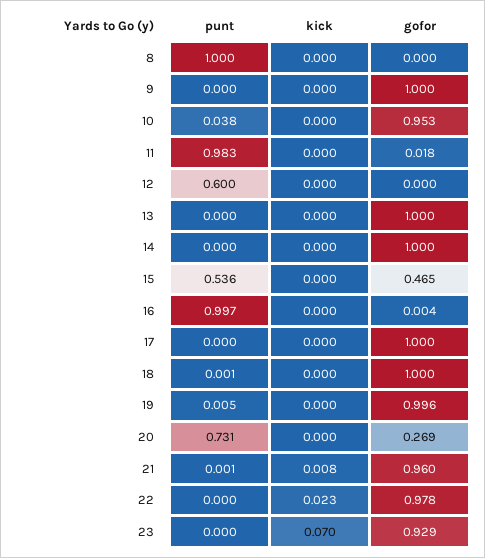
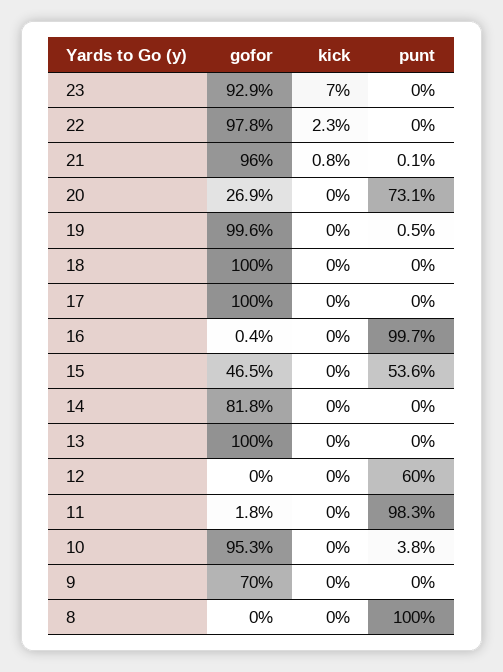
  {
    "punt": {
      "8": 1,
      "9": 0,
      "10": 0.038,
      "11": 0.983,
      "12": 0.6,
      "13": 0,
      "14": 0,
      "15": 0.536,
      "16": 0.997,
      "17": 0,
-     "18": 0.001,
+     "18": 0,
      "19": 0.005,
      "20": 0.731,
      "21": 0.001,
      "22": 0,
      "23": 0
    },
    "kick": {
      "8": 0,
      "9": 0,
      "10": 0,
      "11": 0,
      "12": 0,
      "13": 0,
      "14": 0,
      "15": 0,
      "16": 0,
      "17": 0,
      "18": 0,
      "19": 0,
      "20": 0,
      "21": 0.008,
      "22": 0.023,
      "23": 0.07
    },
    "gofor": {
      "8": 0,
-     "9": 1,
+     "9": 0.7,
      "10": 0.953,
      "11": 0.018,
      "12": 0,
      "13": 1,
-     "14": 1,
+     "14": 0.818,
      "15": 0.465,
      "16": 0.004,
      "17": 1,
      "18": 1,
      "19": 0.996,
      "20": 0.269,
      "21": 0.96,
      "22": 0.978,
      "23": 0.929
    }
  }

